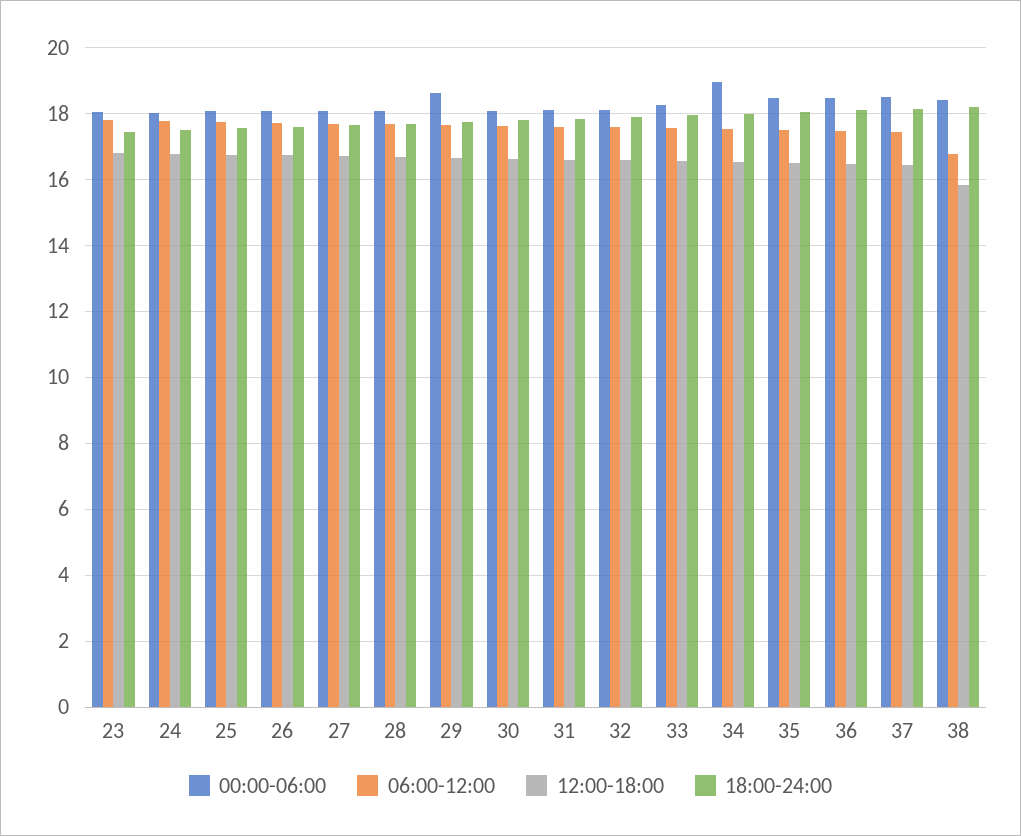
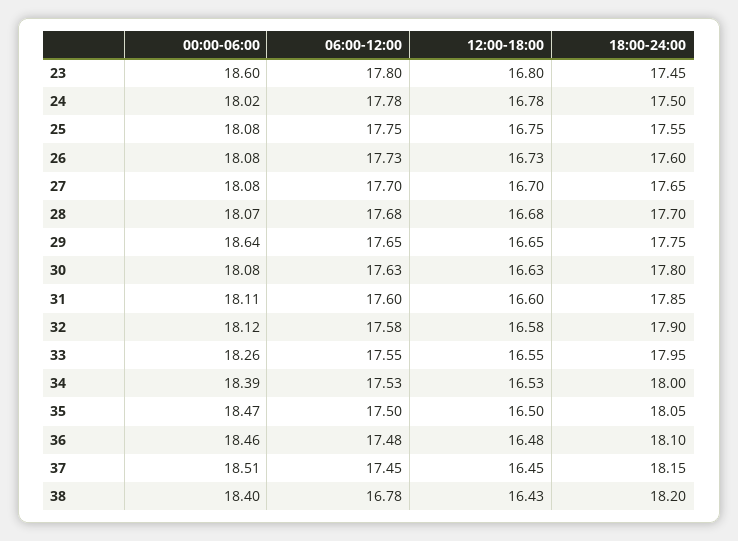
  {
    "00:00-06:00": {
-     "23": 18,
+     "23": 18.6,
      "24": 18.02,
      "25": 18.08,
      "26": 18.08,
      "27": 18.08,
      "28": 18.07,
      "29": 18.64,
      "30": 18.08,
      "31": 18.11,
      "32": 18.12,
      "33": 18.26,
-     "34": 19,
+     "34": 18.39,
      "35": 18.47,
      "36": 18.46,
      "37": 18.51,
      "38": 18.4
    },
    "06:00-12:00": {
      "23": 17.8,
      "24": 17.78,
      "25": 17.75,
      "26": 17.73,
      "27": 17.7,
      "28": 17.68,
      "29": 17.65,
      "30": 17.63,
      "31": 17.6,
      "32": 17.58,
      "33": 17.55,
      "34": 17.53,
      "35": 17.5,
      "36": 17.48,
      "37": 17.45,
      "38": 16.78
    },
    "12:00-18:00": {
      "23": 16.8,
      "24": 16.78,
      "25": 16.75,
      "26": 16.73,
      "27": 16.7,
      "28": 16.68,
      "29": 16.65,
      "30": 16.63,
      "31": 16.6,
      "32": 16.58,
      "33": 16.55,
      "34": 16.53,
      "35": 16.5,
      "36": 16.48,
      "37": 16.45,
-     "38": 15.8
+     "38": 16.43
    },
    "18:00-24:00": {
      "23": 17.45,
      "24": 17.5,
      "25": 17.55,
      "26": 17.6,
      "27": 17.65,
      "28": 17.7,
      "29": 17.75,
      "30": 17.8,
      "31": 17.85,
      "32": 17.9,
      "33": 17.95,
      "34": 18,
      "35": 18.05,
      "36": 18.1,
      "37": 18.15,
      "38": 18.2
    }
  }

